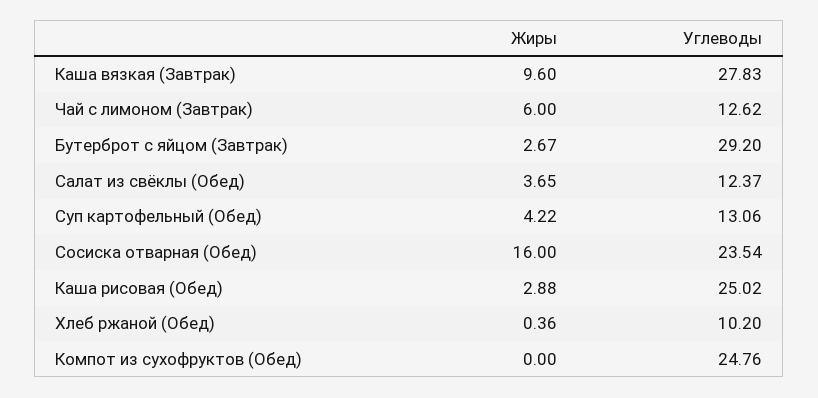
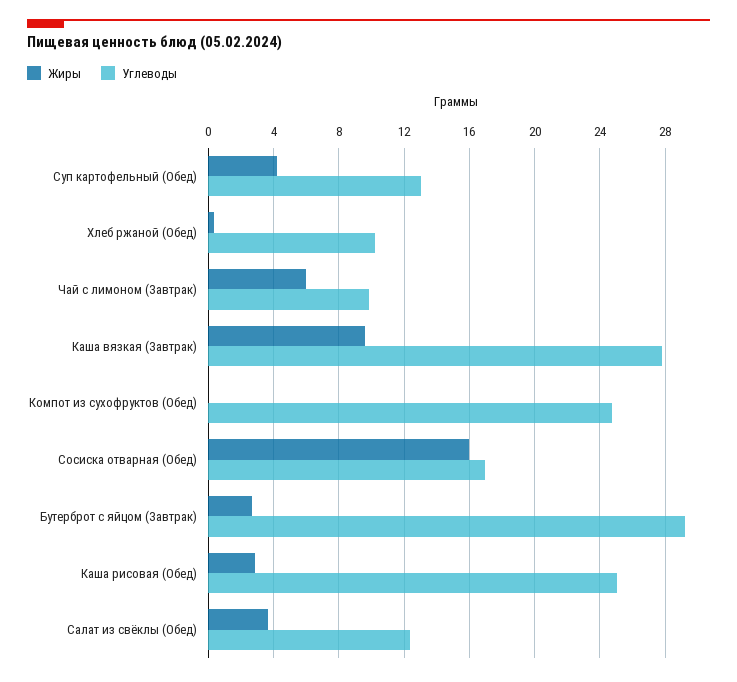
  {
    "Жиры": {
      "Каша вязкая (Завтрак)": 9.6,
      "Чай с лимоном (Завтрак)": 6,
      "Бутерброт с яйцом (Завтрак)": 2.67,
      "Салат из свёклы (Обед)": 3.65,
      "Суп картофельный (Обед)": 4.22,
      "Сосиска отварная (Обед)": 16,
      "Каша рисовая (Обед)": 2.88,
      "Хлеб ржаной (Обед)": 0.36,
      "Компот из сухофруктов (Обед)": 0
    },
    "Углеводы": {
      "Каша вязкая (Завтрак)": 27.83,
-     "Чай с лимоном (Завтрак)": 12.62,
+     "Чай с лимоном (Завтрак)": 10,
      "Бутерброт с яйцом (Завтрак)": 29.2,
      "Салат из свёклы (Обед)": 12.37,
      "Суп картофельный (Обед)": 13.06,
-     "Сосиска отварная (Обед)": 23.54,
+     "Сосиска отварная (Обед)": 17,
      "Каша рисовая (Обед)": 25.02,
      "Хлеб ржаной (Обед)": 10.2,
      "Компот из сухофруктов (Обед)": 24.76
    }
  }

